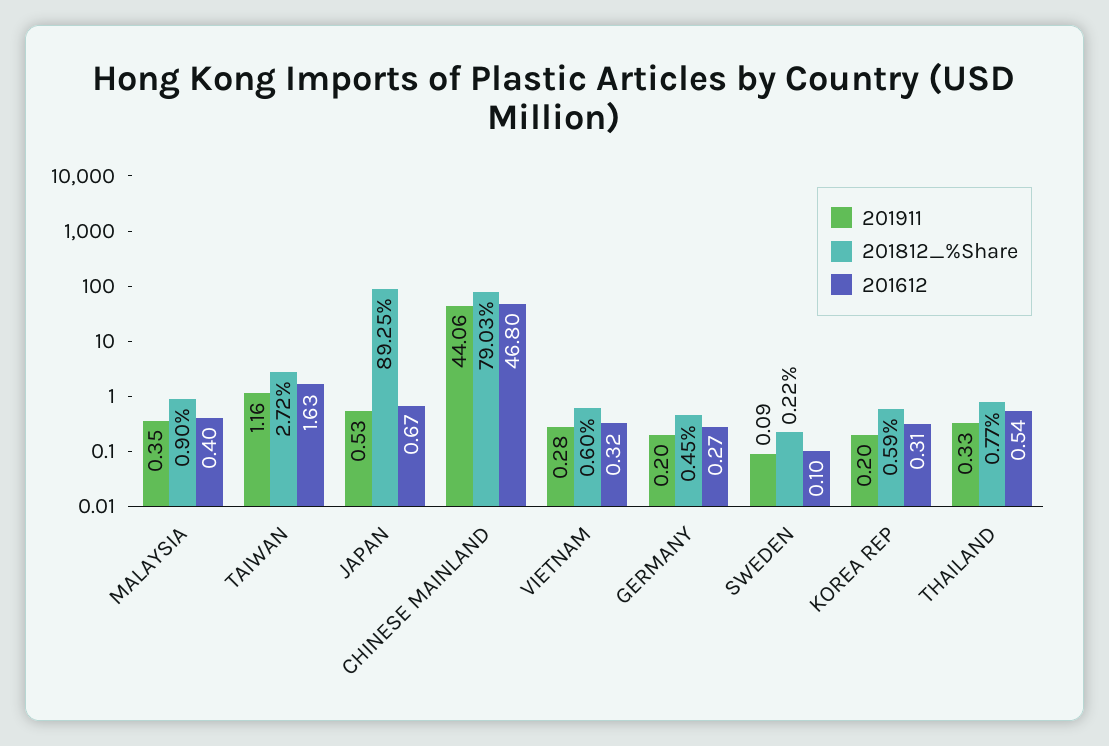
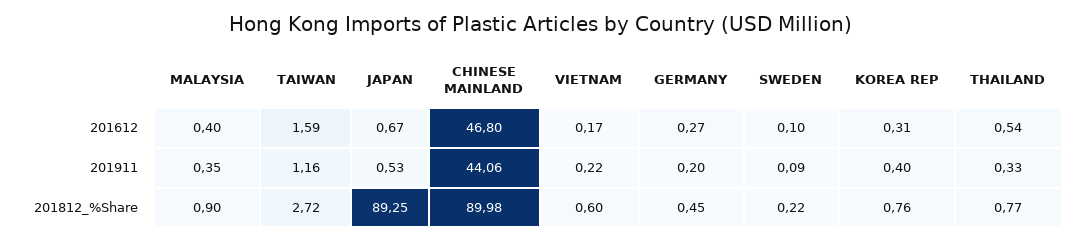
  {
    "201911": {
      "MALAYSIA": 0.35,
      "TAIWAN": 1.16,
      "JAPAN": 0.53,
      "CHINESE MAINLAND": 44.06,
-     "VIETNAM": 0.28,
+     "VIETNAM": 0.22,
      "GERMANY": 0.2,
      "SWEDEN": 0.09,
-     "KOREA REP": 0.2,
+     "KOREA REP": 0.4,
      "THAILAND": 0.33
    },
    "201812_%Share": {
      "MALAYSIA": 0.9,
      "TAIWAN": 2.72,
      "JAPAN": 89.25,
-     "CHINESE MAINLAND": 79.03,
+     "CHINESE MAINLAND": 89.98,
      "VIETNAM": 0.6,
      "GERMANY": 0.45,
      "SWEDEN": 0.22,
-     "KOREA REP": 0.59,
+     "KOREA REP": 0.76,
      "THAILAND": 0.77
    },
    "201612": {
      "MALAYSIA": 0.4,
-     "TAIWAN": 1.63,
+     "TAIWAN": 1.59,
      "JAPAN": 0.67,
      "CHINESE MAINLAND": 46.8,
-     "VIETNAM": 0.32,
+     "VIETNAM": 0.17,
      "GERMANY": 0.27,
      "SWEDEN": 0.1,
      "KOREA REP": 0.31,
      "THAILAND": 0.54
    }
  }

